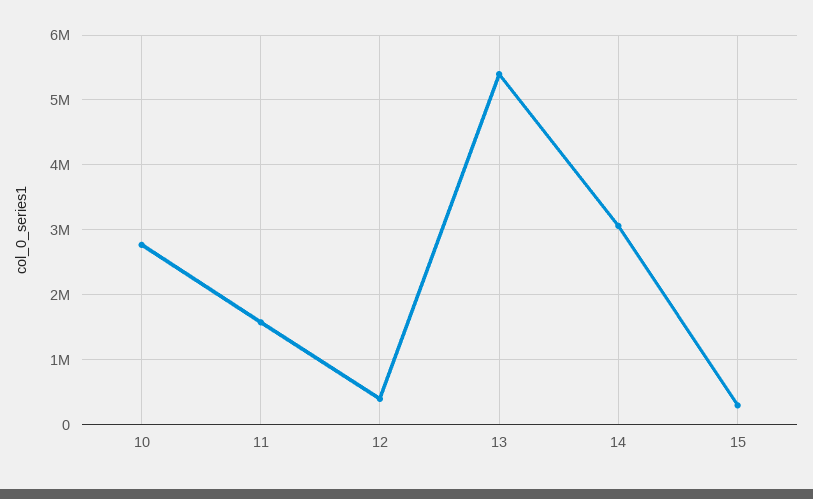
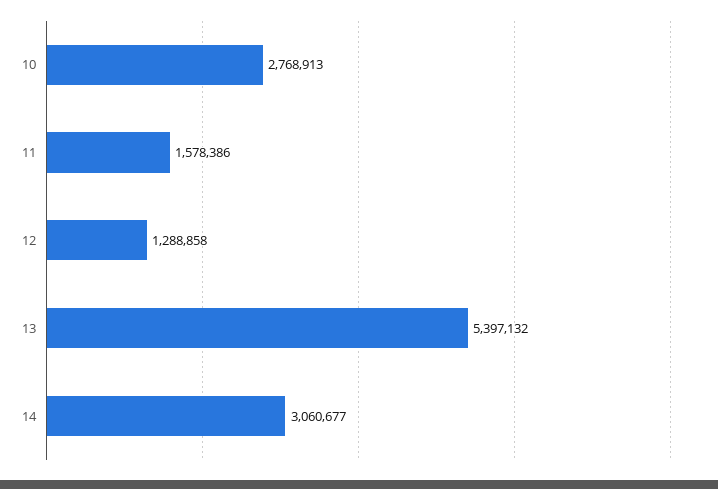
  {
    "10": 2768913,
    "11": 1578386,
-   "12": 400000,
+   "12": 1288858,
    "13": 5397132,
-   "14": 3060677,
+   "14": 3060677
-   "15": 300000
  }

